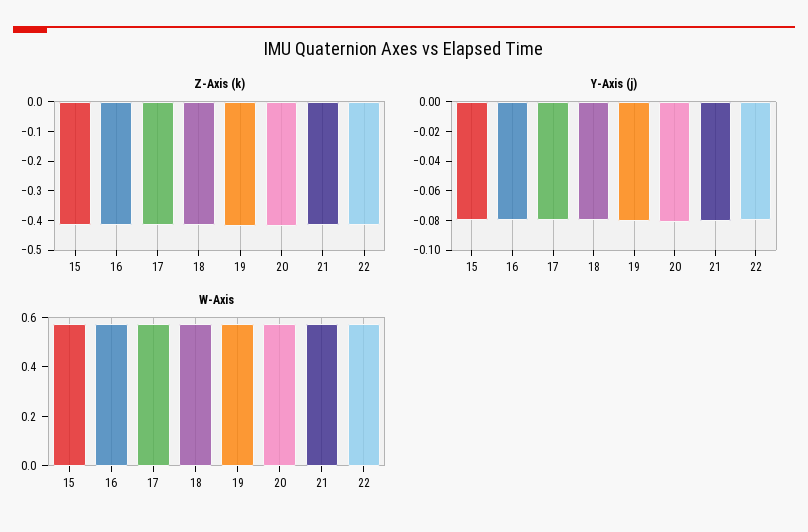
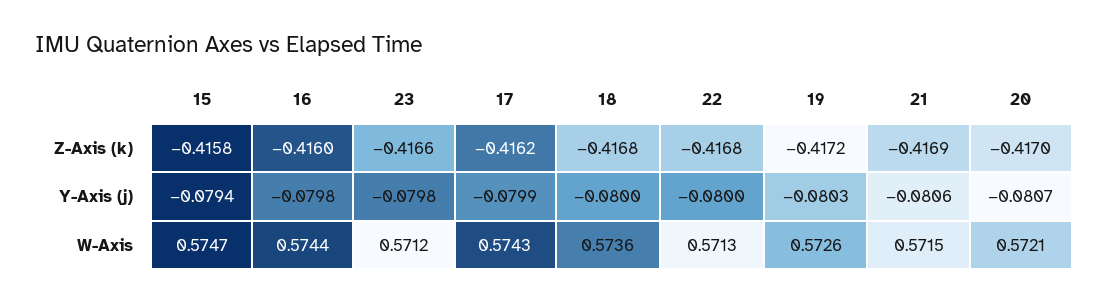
  {
    "Z-Axis (k)": {
      "15": -0.4158,
      "16": -0.416,
      "17": -0.4162,
      "18": -0.4168,
      "19": -0.4172,
      "20": -0.417,
      "21": -0.4169,
-     "22": -0.4168
+     "22": -0.4168,
+     "23": -0.4166
    },
    "Y-Axis (j)": {
      "15": -0.0794,
      "16": -0.0798,
      "17": -0.0799,
      "18": -0.08,
      "19": -0.0803,
      "20": -0.0807,
      "21": -0.0806,
-     "22": -0.08
+     "22": -0.08,
+     "23": -0.0798
    },
    "W-Axis": {
      "15": 0.5747,
      "16": 0.5744,
      "17": 0.5743,
      "18": 0.5736,
      "19": 0.5726,
      "20": 0.5721,
      "21": 0.5715,
-     "22": 0.5713
+     "22": 0.5713,
+     "23": 0.5712
    }
  }

